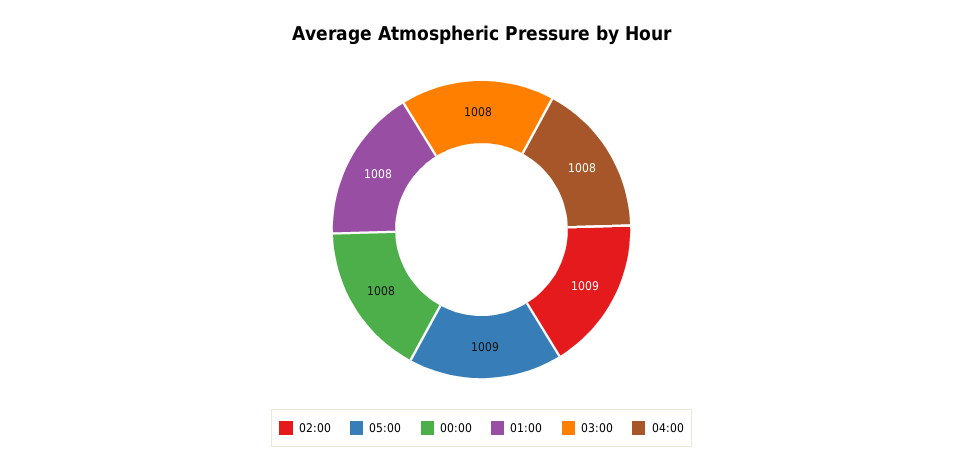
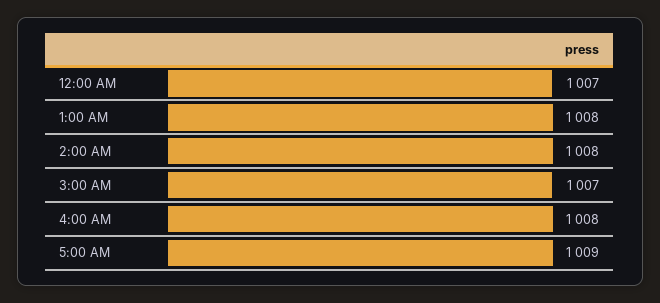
  {
-   "02:00": 1009,
+   "02:00": 1008,
    "05:00": 1009,
-   "00:00": 1008,
+   "00:00": 1007,
    "01:00": 1008,
-   "03:00": 1008,
+   "03:00": 1007,
    "04:00": 1008
  }

